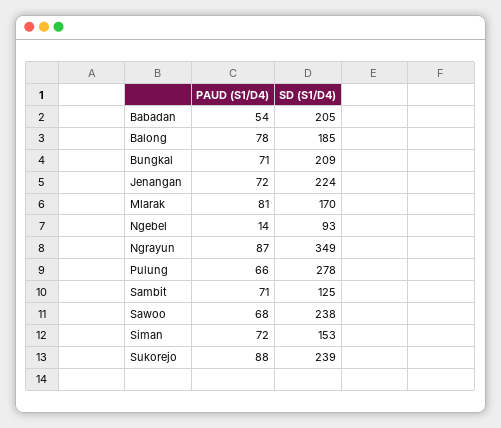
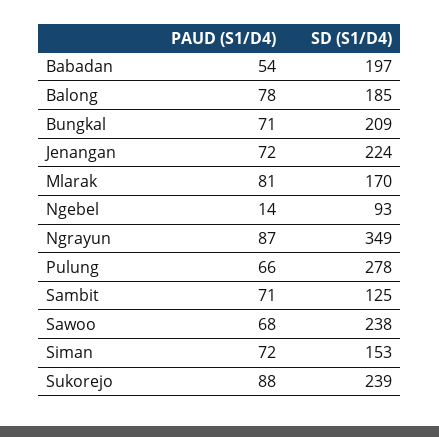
  {
    "PAUD (S1/D4)": {
      "Babadan": 54,
      "Balong": 78,
      "Bungkal": 71,
      "Jenangan": 72,
      "Mlarak": 81,
      "Ngebel": 14,
      "Ngrayun": 87,
      "Pulung": 66,
      "Sambit": 71,
      "Sawoo": 68,
      "Siman": 72,
      "Sukorejo": 88
    },
    "SD (S1/D4)": {
-     "Babadan": 205,
+     "Babadan": 197,
      "Balong": 185,
      "Bungkal": 209,
      "Jenangan": 224,
      "Mlarak": 170,
      "Ngebel": 93,
      "Ngrayun": 349,
      "Pulung": 278,
      "Sambit": 125,
      "Sawoo": 238,
      "Siman": 153,
      "Sukorejo": 239
    }
  }

